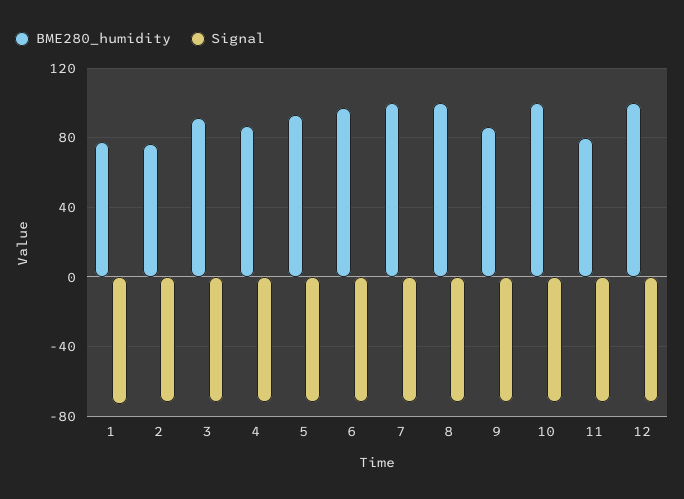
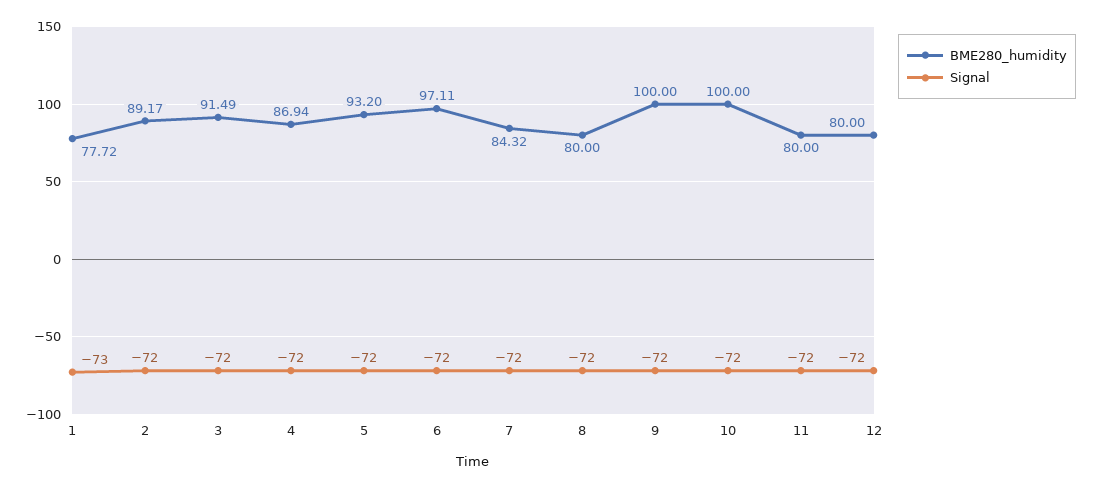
  {
    "BME280_humidity": {
      "1": 77.72,
-     "2": 75,
+     "2": 89.17,
      "3": 91.49,
      "4": 86.94,
      "5": 93.2,
      "6": 97.11,
-     "7": 100,
+     "7": 84.32,
-     "8": 100,
+     "8": 80,
-     "9": 85,
+     "9": 100,
      "10": 100,
      "11": 80,
-     "12": 100
+     "12": 80
    },
    "Signal": {
      "1": -73,
      "2": -72,
      "3": -72,
      "4": -72,
      "5": -72,
      "6": -72,
      "7": -72,
      "8": -72,
      "9": -72,
      "10": -72,
      "11": -72,
      "12": -72
    }
  }

